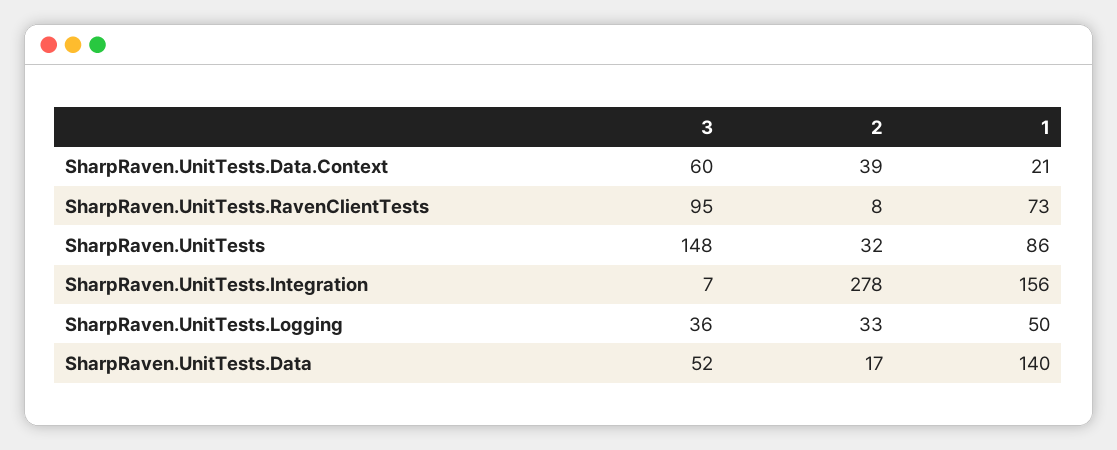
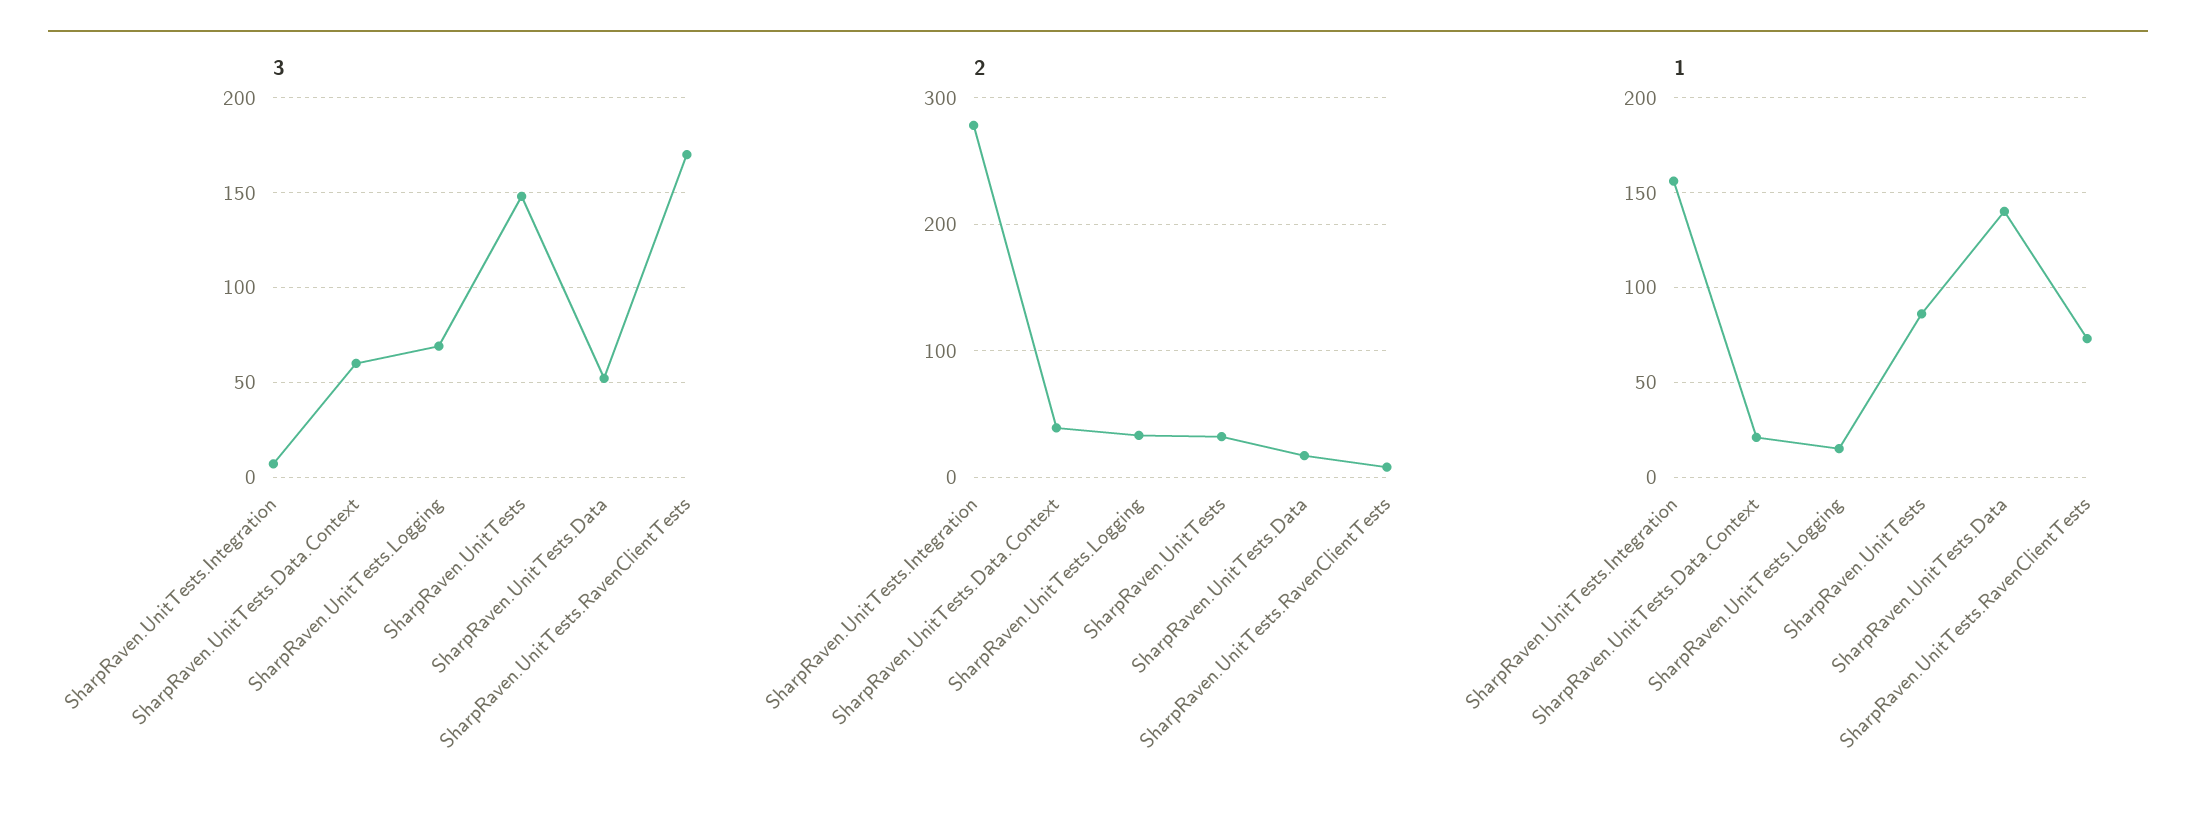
  {
    "3": {
      "SharpRaven.UnitTests.Data.Context": 60,
-     "SharpRaven.UnitTests.RavenClientTests": 95,
+     "SharpRaven.UnitTests.RavenClientTests": 170,
      "SharpRaven.UnitTests": 148,
      "SharpRaven.UnitTests.Integration": 7,
-     "SharpRaven.UnitTests.Logging": 36,
+     "SharpRaven.UnitTests.Logging": 70,
      "SharpRaven.UnitTests.Data": 52
    },
    "2": {
      "SharpRaven.UnitTests.Data.Context": 39,
      "SharpRaven.UnitTests.RavenClientTests": 8,
      "SharpRaven.UnitTests": 32,
      "SharpRaven.UnitTests.Integration": 278,
      "SharpRaven.UnitTests.Logging": 33,
      "SharpRaven.UnitTests.Data": 17
    },
    "1": {
      "SharpRaven.UnitTests.Data.Context": 21,
      "SharpRaven.UnitTests.RavenClientTests": 73,
      "SharpRaven.UnitTests": 86,
      "SharpRaven.UnitTests.Integration": 156,
-     "SharpRaven.UnitTests.Logging": 50,
+     "SharpRaven.UnitTests.Logging": 15,
      "SharpRaven.UnitTests.Data": 140
    }
  }

